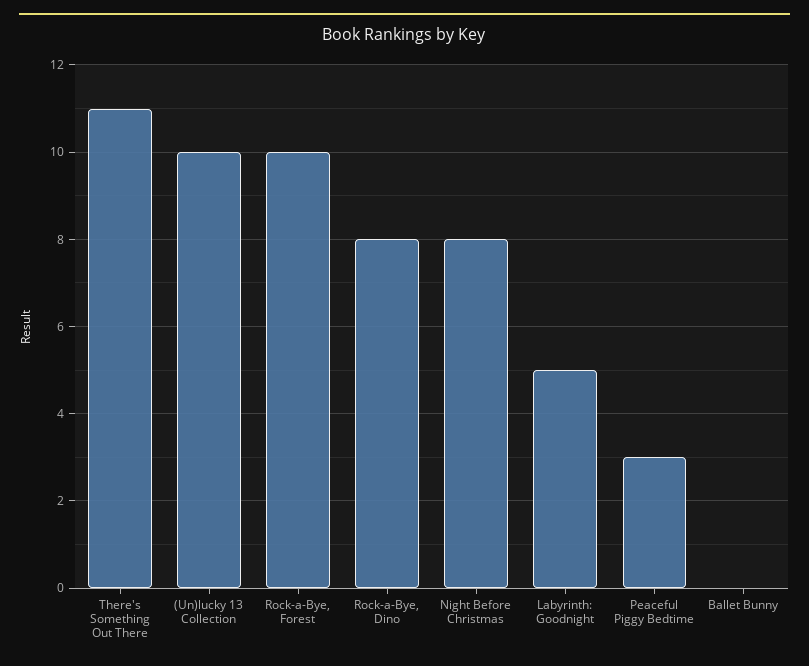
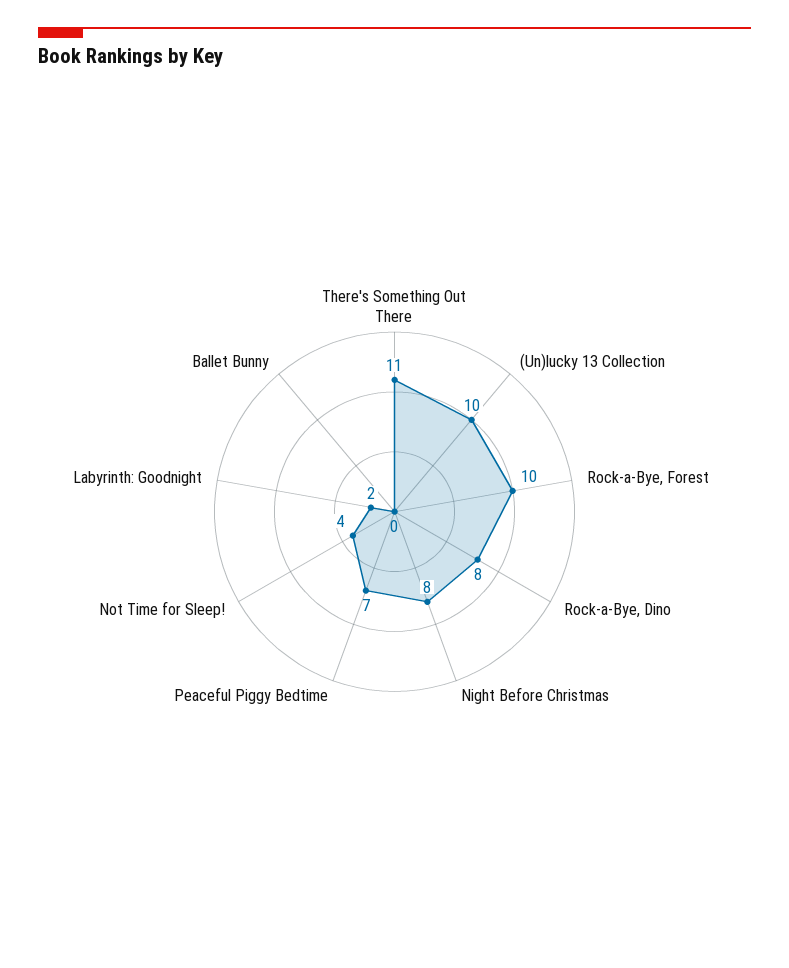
  {
    "There's Something Out There": 11,
    "(Un)lucky 13 Collection": 10,
    "Rock-a-Bye, Forest": 10,
    "Rock-a-Bye, Dino": 8,
    "Night Before Christmas": 8,
-   "Labyrinth: Goodnight": 5,
+   "Labyrinth: Goodnight": 2,
-   "Peaceful Piggy Bedtime": 3,
+   "Peaceful Piggy Bedtime": 7,
-   "Ballet Bunny": 0
+   "Ballet Bunny": 0,
+   "Not Time for Sleep!": 4
  }

